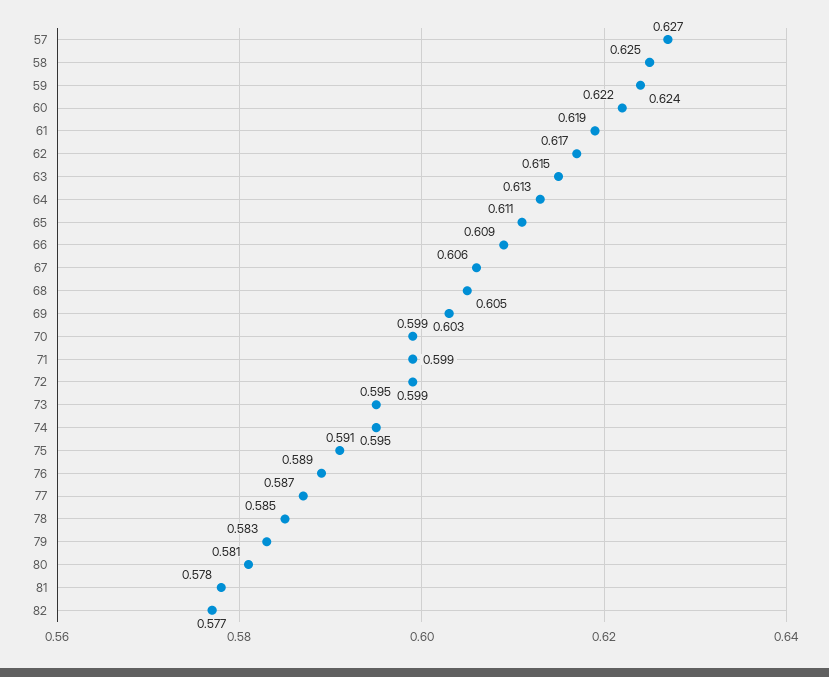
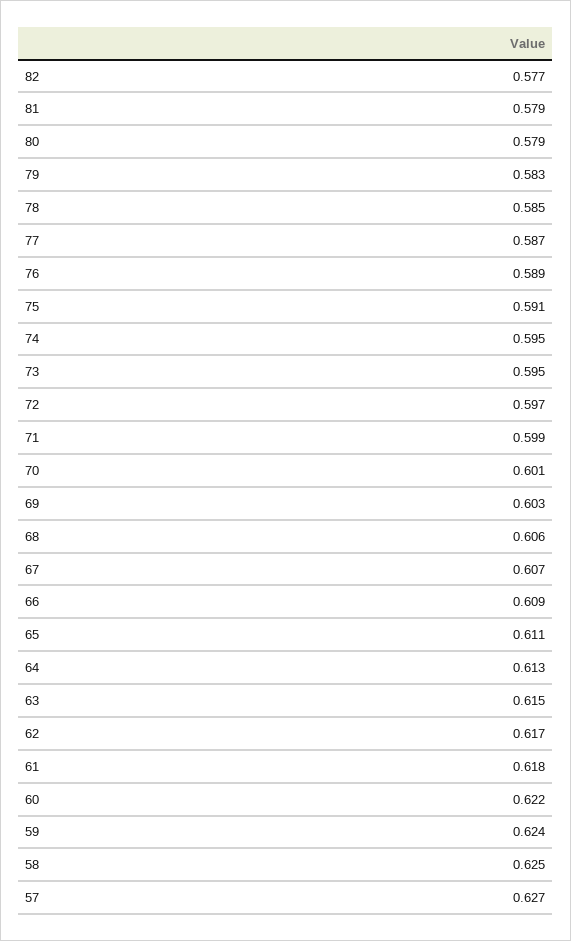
  {
    "57": 0.627,
    "58": 0.625,
    "59": 0.624,
    "60": 0.622,
-   "61": 0.619,
+   "61": 0.618,
    "62": 0.617,
    "63": 0.615,
    "64": 0.613,
    "65": 0.611,
    "66": 0.609,
-   "67": 0.606,
+   "67": 0.607,
-   "68": 0.605,
+   "68": 0.606,
    "69": 0.603,
-   "70": 0.599,
+   "70": 0.601,
    "71": 0.599,
-   "72": 0.599,
+   "72": 0.597,
    "73": 0.595,
    "74": 0.595,
    "75": 0.591,
    "76": 0.589,
    "77": 0.587,
    "78": 0.585,
    "79": 0.583,
-   "80": 0.581,
+   "80": 0.579,
-   "81": 0.578,
+   "81": 0.579,
    "82": 0.577
  }

